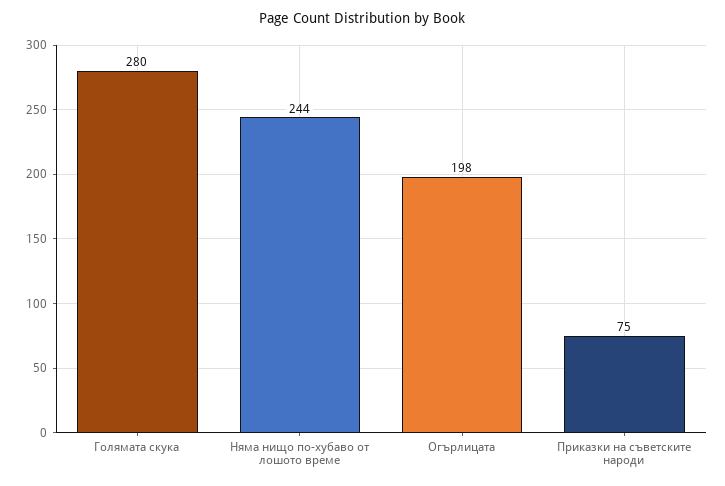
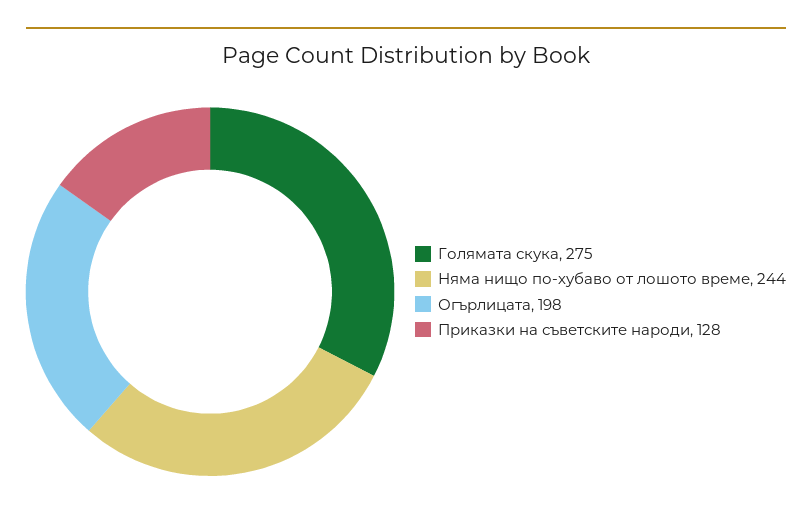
  {
-   "Голямата скука": 280,
+   "Голямата скука": 275,
    "Няма нищо по-хубаво от лошото време": 244,
    "Огърлицата": 198,
-   "Приказки на съветските народи": 75
+   "Приказки на съветските народи": 128
  }

